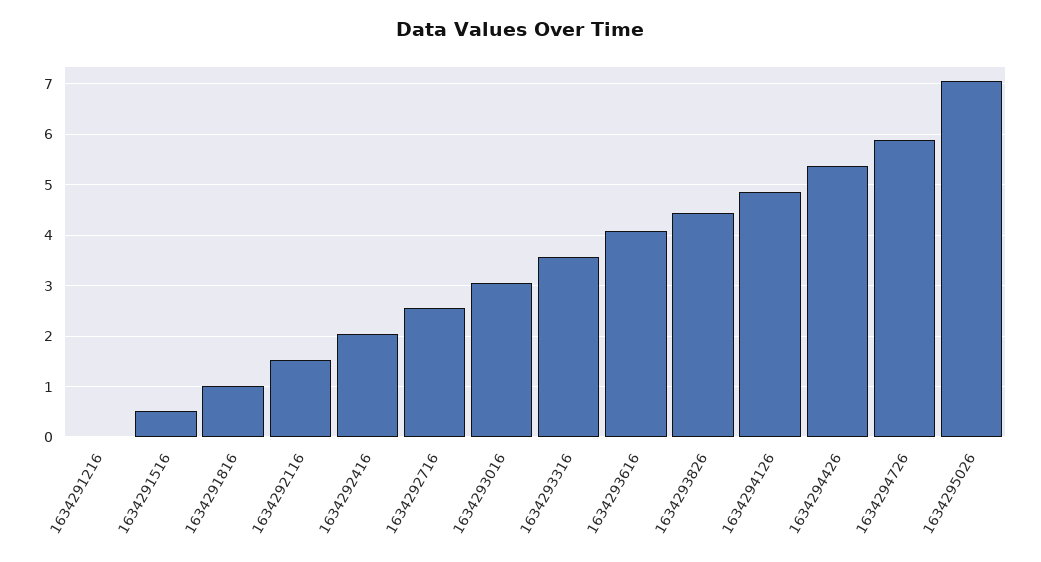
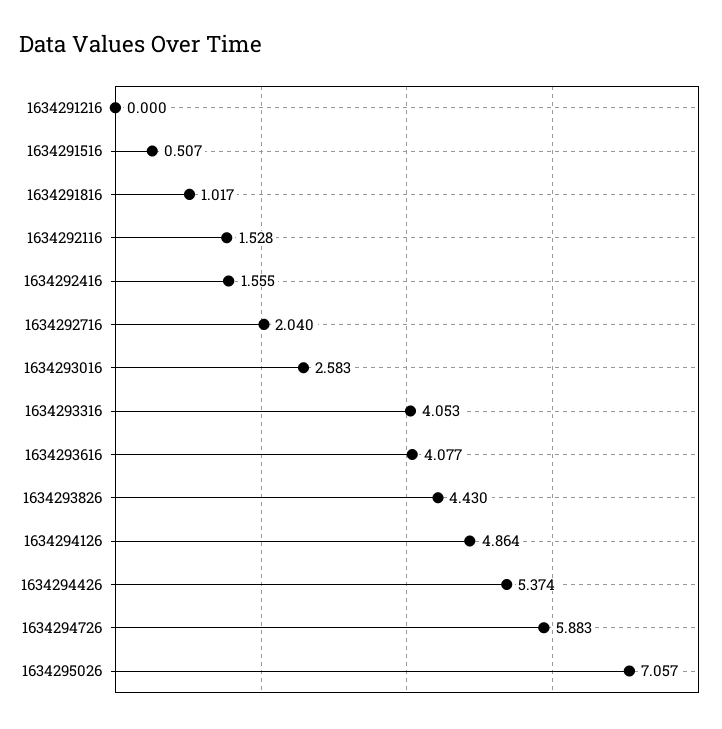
  {
    "1634291216": 0,
    "1634291516": 0.507,
    "1634291816": 1.017,
    "1634292116": 1.528,
-   "1634292416": 2,
+   "1634292416": 1.555,
-   "1634292716": 2.6,
+   "1634292716": 2.04,
-   "1634293016": 3,
+   "1634293016": 2.583,
-   "1634293316": 3.6,
+   "1634293316": 4.053,
    "1634293616": 4.077,
    "1634293826": 4.43,
    "1634294126": 4.864,
    "1634294426": 5.374,
    "1634294726": 5.883,
    "1634295026": 7.057
  }

